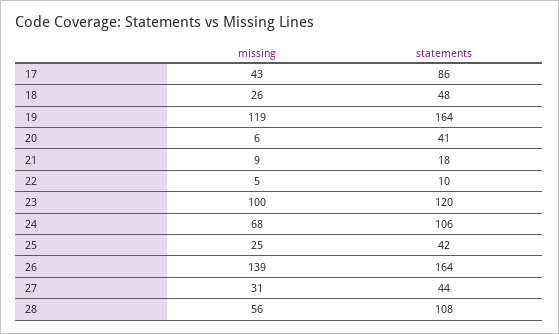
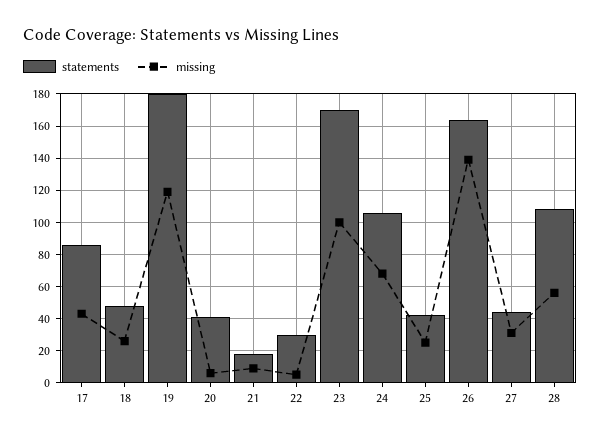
  {
    "missing": {
      "17": 43,
      "18": 26,
      "19": 119,
      "20": 6,
      "21": 9,
      "22": 5,
      "23": 100,
      "24": 68,
      "25": 25,
      "26": 139,
      "27": 31,
      "28": 56
    },
    "statements": {
      "17": 86,
      "18": 48,
-     "19": 164,
+     "19": 180,
      "20": 41,
      "21": 18,
-     "22": 10,
+     "22": 30,
-     "23": 120,
+     "23": 170,
      "24": 106,
      "25": 42,
      "26": 164,
      "27": 44,
      "28": 108
    }
  }

